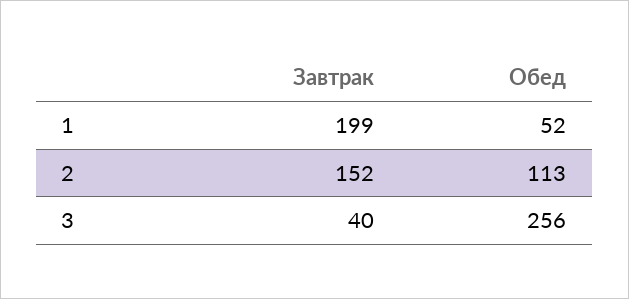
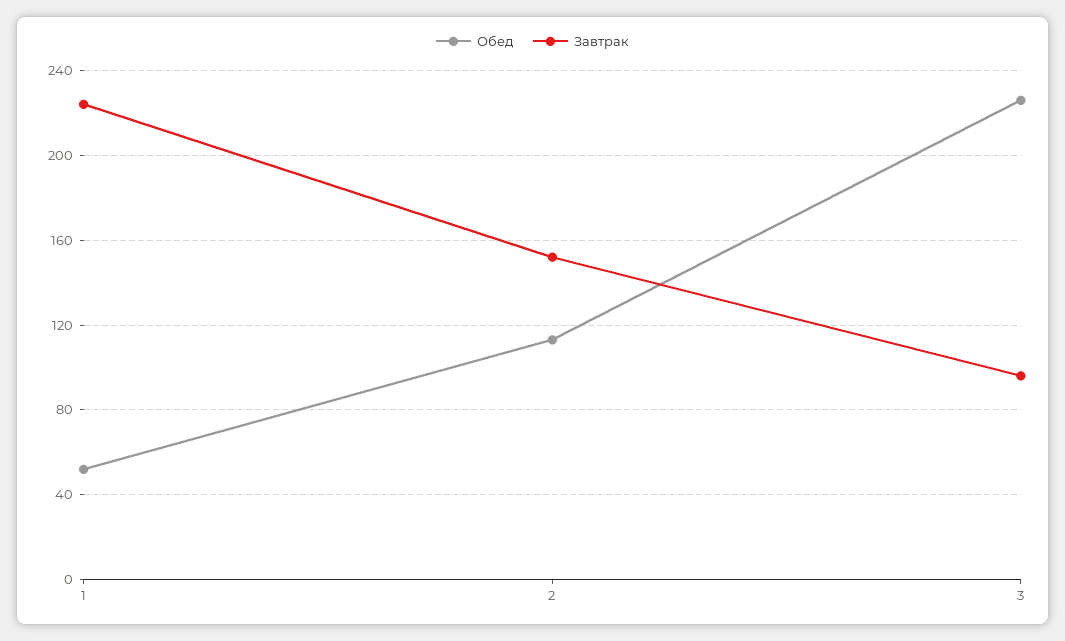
  {
    "Завтрак": {
-     "1": 199,
+     "1": 225,
      "2": 152,
-     "3": 40
+     "3": 95
    },
    "Обед": {
      "1": 52,
      "2": 113,
-     "3": 256
+     "3": 225
    }
  }

